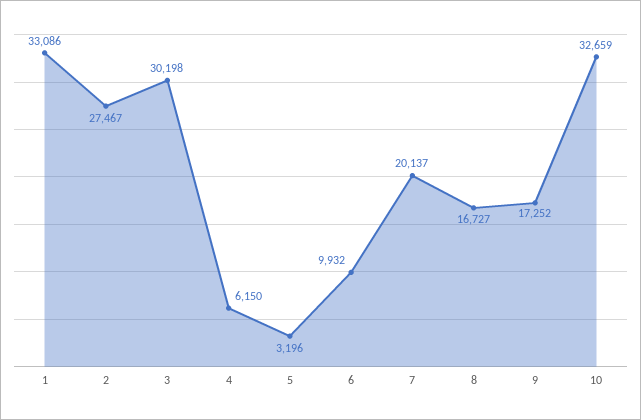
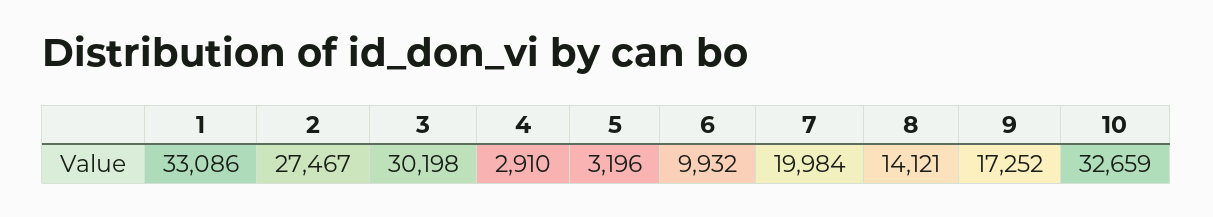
  {
    "1": 33086,
    "2": 27467,
    "3": 30198,
-   "4": 6150,
+   "4": 2910,
    "5": 3196,
    "6": 9932,
-   "7": 20137,
+   "7": 19984,
-   "8": 16727,
+   "8": 14121,
    "9": 17252,
    "10": 32659
  }

